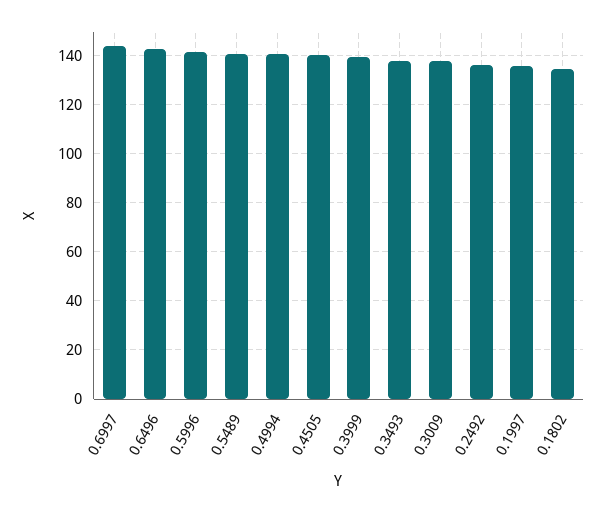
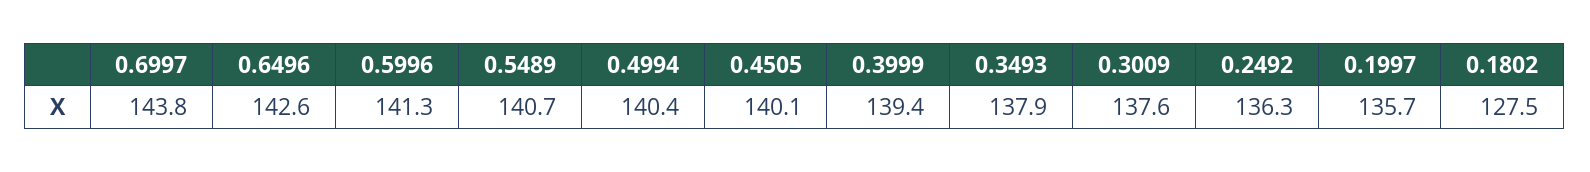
  {
    "0.6997": 143.8,
    "0.6496": 142.6,
    "0.5996": 141.3,
    "0.5489": 140.7,
    "0.4994": 140.4,
    "0.4505": 140.1,
    "0.3999": 139.4,
    "0.3493": 137.9,
    "0.3009": 137.6,
    "0.2492": 136.3,
    "0.1997": 135.7,
-   "0.1802": 135
+   "0.1802": 127.5
  }

